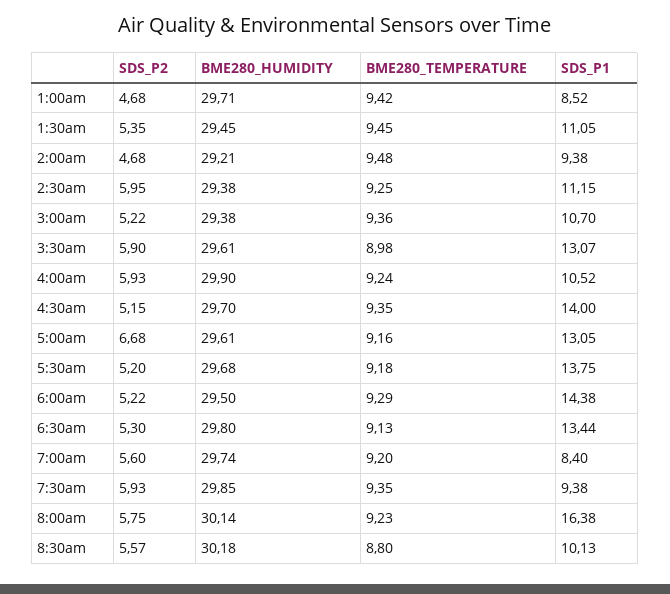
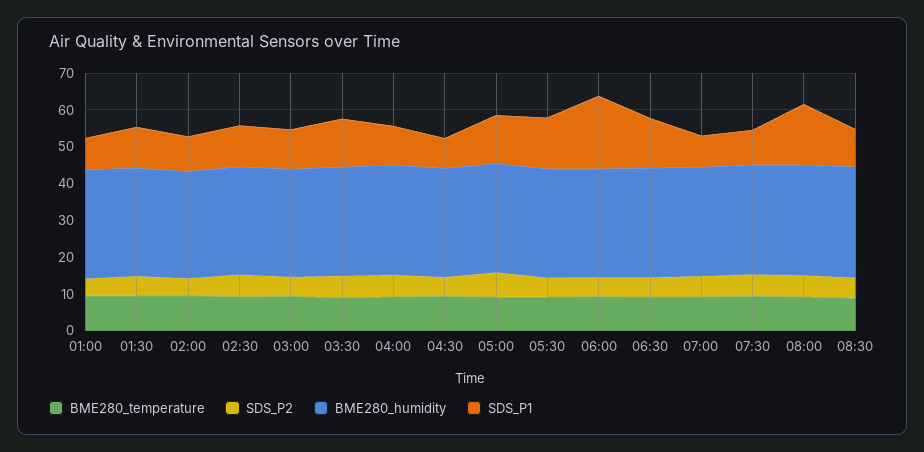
  {
    "SDS_P2": {
      "1:00am": 4.68,
      "1:30am": 5.35,
      "2:00am": 4.68,
      "2:30am": 5.95,
      "3:00am": 5.22,
      "3:30am": 5.9,
      "4:00am": 5.93,
      "4:30am": 5.15,
      "5:00am": 6.68,
      "5:30am": 5.2,
      "6:00am": 5.22,
      "6:30am": 5.3,
      "7:00am": 5.6,
      "7:30am": 5.93,
      "8:00am": 5.75,
      "8:30am": 5.57
    },
    "BME280_HUMIDITY": {
      "1:00am": 29.71,
      "1:30am": 29.45,
      "2:00am": 29.21,
      "2:30am": 29.38,
      "3:00am": 29.38,
      "3:30am": 29.61,
      "4:00am": 29.9,
      "4:30am": 29.7,
      "5:00am": 29.61,
      "5:30am": 29.68,
      "6:00am": 29.5,
      "6:30am": 29.8,
      "7:00am": 29.74,
      "7:30am": 29.85,
      "8:00am": 30.14,
      "8:30am": 30.18
    },
    "BME280_TEMPERATURE": {
      "1:00am": 9.42,
      "1:30am": 9.45,
      "2:00am": 9.48,
      "2:30am": 9.25,
      "3:00am": 9.36,
      "3:30am": 8.98,
      "4:00am": 9.24,
      "4:30am": 9.35,
      "5:00am": 9.16,
      "5:30am": 9.18,
      "6:00am": 9.29,
      "6:30am": 9.13,
      "7:00am": 9.2,
      "7:30am": 9.35,
      "8:00am": 9.23,
      "8:30am": 8.8
    },
    "SDS_P1": {
      "1:00am": 8.52,
      "1:30am": 11.05,
      "2:00am": 9.38,
      "2:30am": 11.15,
      "3:00am": 10.7,
      "3:30am": 13.07,
      "4:00am": 10.52,
-     "4:30am": 14,
+     "4:30am": 7.5,
      "5:00am": 13.05,
      "5:30am": 13.75,
-     "6:00am": 14.38,
+     "6:00am": 20,
      "6:30am": 13.44,
      "7:00am": 8.4,
      "7:30am": 9.38,
      "8:00am": 16.38,
      "8:30am": 10.13
    }
  }

